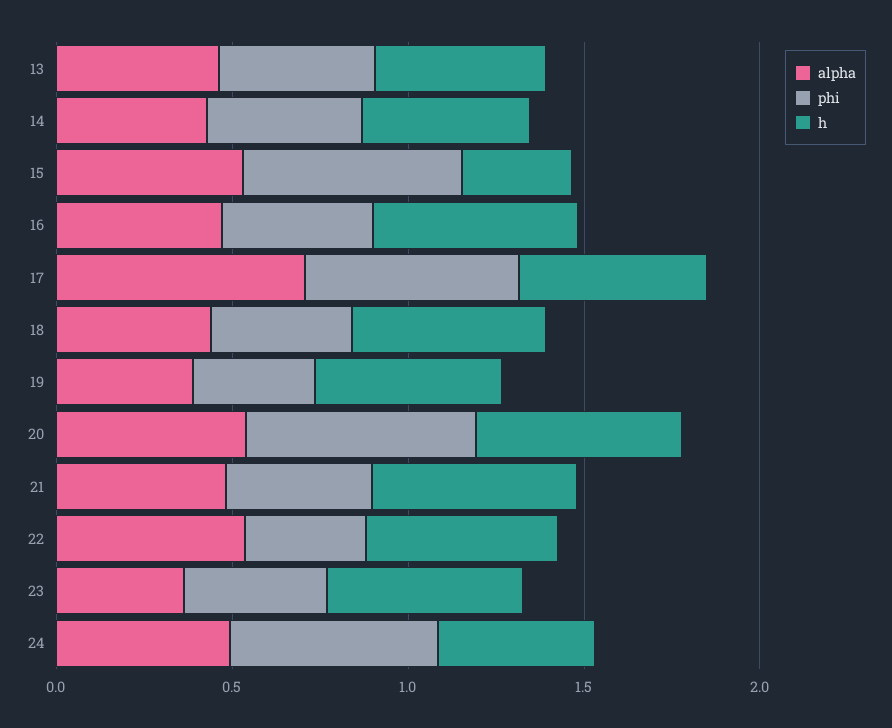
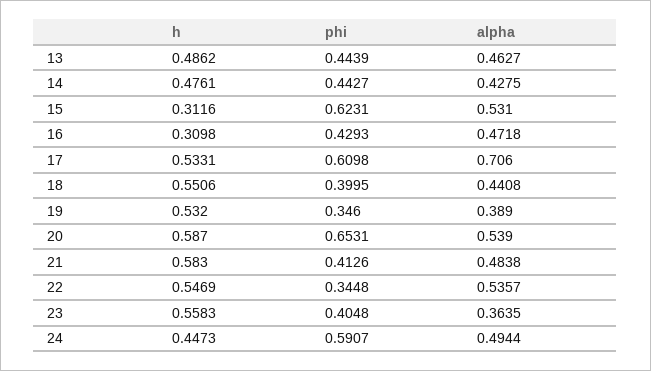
  {
    "alpha": {
      "13": 0.4627,
      "14": 0.4275,
      "15": 0.531,
      "16": 0.4718,
      "17": 0.706,
      "18": 0.4408,
      "19": 0.389,
      "20": 0.539,
      "21": 0.4838,
      "22": 0.5357,
      "23": 0.3635,
      "24": 0.4944
    },
    "phi": {
      "13": 0.4439,
      "14": 0.4427,
      "15": 0.6231,
      "16": 0.4293,
      "17": 0.6098,
      "18": 0.3995,
      "19": 0.346,
      "20": 0.6531,
      "21": 0.4126,
      "22": 0.3448,
      "23": 0.4048,
      "24": 0.5907
    },
    "h": {
      "13": 0.4862,
      "14": 0.4761,
      "15": 0.3116,
-     "16": 0.6,
+     "16": 0.3098,
      "17": 0.5331,
      "18": 0.5506,
      "19": 0.532,
      "20": 0.587,
      "21": 0.583,
      "22": 0.5469,
      "23": 0.5583,
      "24": 0.4473
    }
  }

